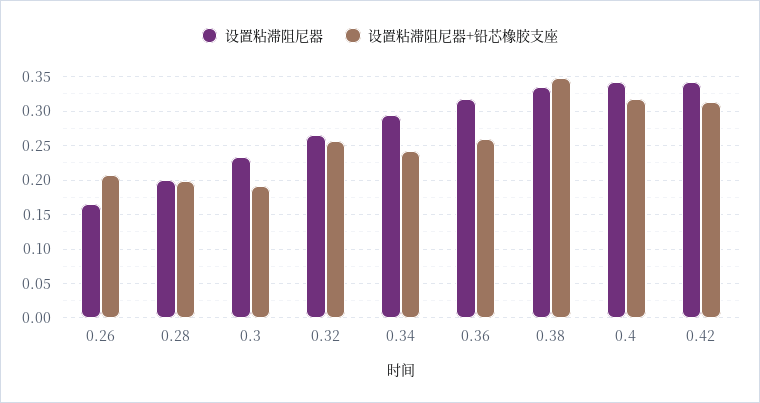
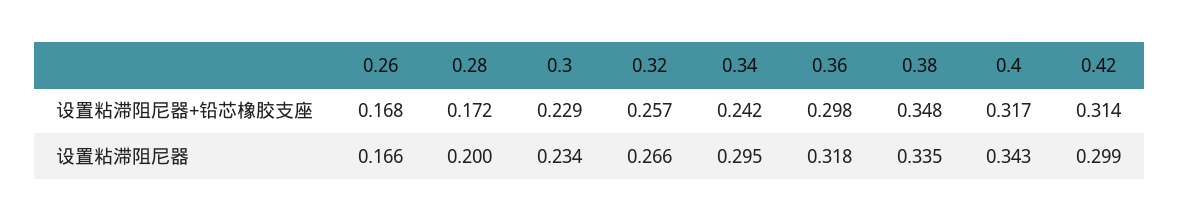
  {
    "设置粘滞阻尼器": {
      "0.26": 0.166,
      "0.28": 0.2,
      "0.3": 0.234,
      "0.32": 0.266,
      "0.34": 0.295,
      "0.36": 0.318,
      "0.38": 0.335,
      "0.4": 0.343,
-     "0.42": 0.34
+     "0.42": 0.299
    },
    "设置粘滞阻尼器+铅芯橡胶支座": {
-     "0.26": 0.21,
+     "0.26": 0.168,
-     "0.28": 0.2,
+     "0.28": 0.172,
-     "0.3": 0.19,
+     "0.3": 0.229,
      "0.32": 0.257,
      "0.34": 0.242,
-     "0.36": 0.26,
+     "0.36": 0.298,
      "0.38": 0.348,
      "0.4": 0.317,
      "0.42": 0.314
    }
  }

